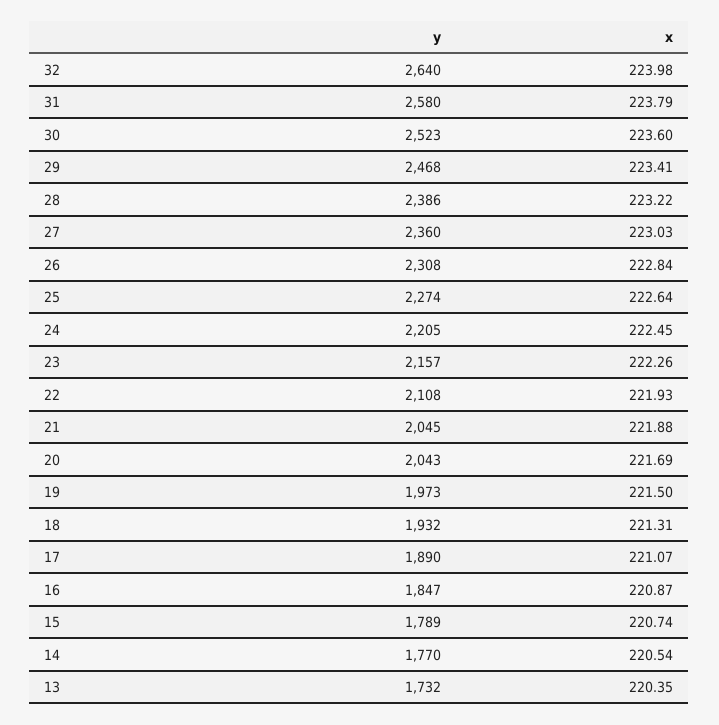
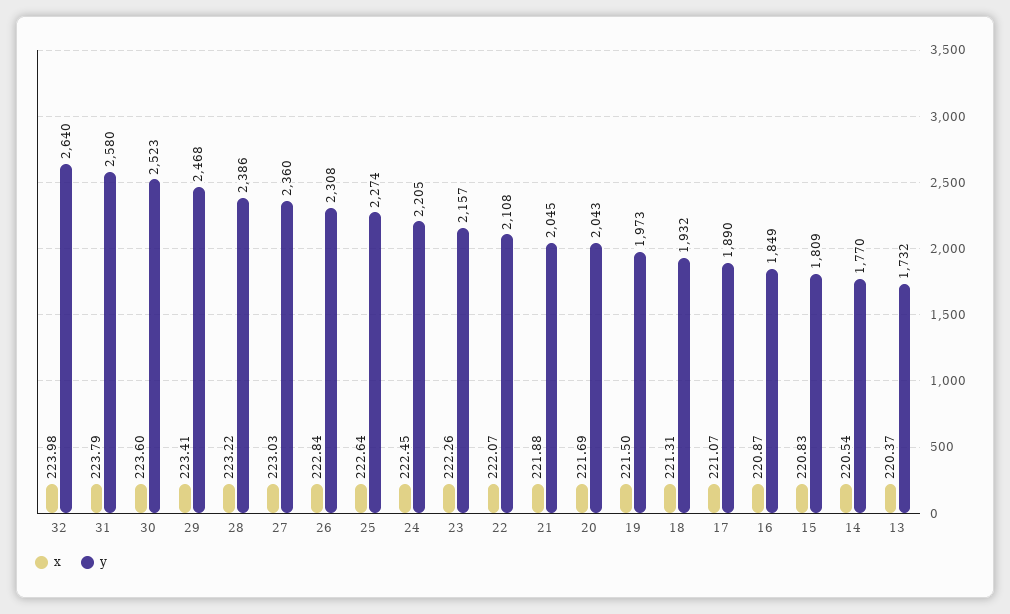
  {
    "y": {
      "32": 2640,
      "31": 2580,
      "30": 2523,
      "29": 2468,
      "28": 2386,
      "27": 2360,
      "26": 2308,
      "25": 2274,
      "24": 2205,
      "23": 2157,
      "22": 2108,
      "21": 2045,
      "20": 2043,
      "19": 1973,
      "18": 1932,
      "17": 1890,
-     "16": 1847,
+     "16": 1849,
-     "15": 1789,
+     "15": 1809,
      "14": 1770,
      "13": 1732
    },
    "x": {
      "32": 223.98,
      "31": 223.79,
      "30": 223.6,
      "29": 223.41,
      "28": 223.22,
      "27": 223.03,
      "26": 222.84,
      "25": 222.64,
      "24": 222.45,
      "23": 222.26,
-     "22": 221.93,
+     "22": 222.07,
      "21": 221.88,
      "20": 221.69,
      "19": 221.5,
      "18": 221.31,
      "17": 221.07,
      "16": 220.87,
-     "15": 220.74,
+     "15": 220.83,
      "14": 220.54,
-     "13": 220.35
+     "13": 220.37
    }
  }

